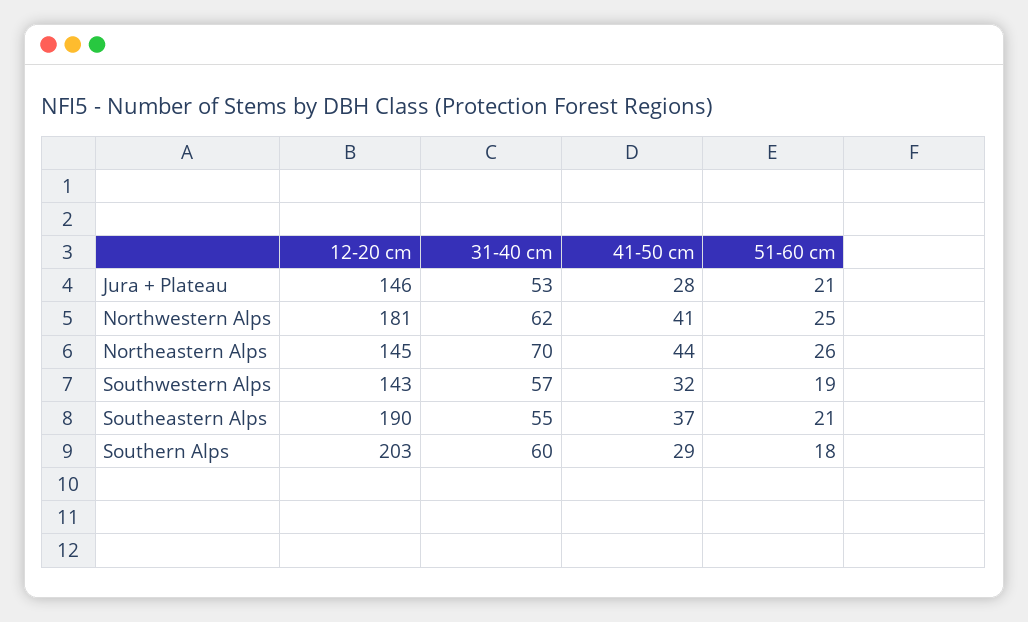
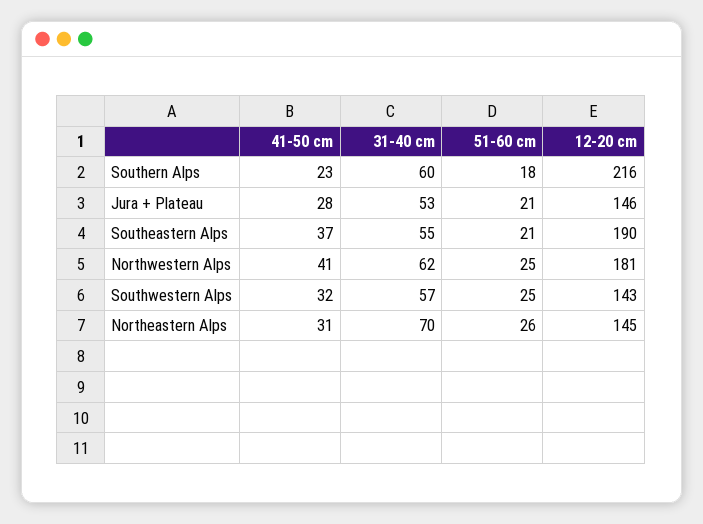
  {
    "12-20 cm": {
      "Jura + Plateau": 146,
      "Northwestern Alps": 181,
      "Northeastern Alps": 145,
      "Southwestern Alps": 143,
      "Southeastern Alps": 190,
-     "Southern Alps": 203
+     "Southern Alps": 216
    },
    "31-40 cm": {
      "Jura + Plateau": 53,
      "Northwestern Alps": 62,
      "Northeastern Alps": 70,
      "Southwestern Alps": 57,
      "Southeastern Alps": 55,
      "Southern Alps": 60
    },
    "41-50 cm": {
      "Jura + Plateau": 28,
      "Northwestern Alps": 41,
-     "Northeastern Alps": 44,
+     "Northeastern Alps": 31,
      "Southwestern Alps": 32,
      "Southeastern Alps": 37,
-     "Southern Alps": 29
+     "Southern Alps": 23
    },
    "51-60 cm": {
      "Jura + Plateau": 21,
      "Northwestern Alps": 25,
      "Northeastern Alps": 26,
-     "Southwestern Alps": 19,
+     "Southwestern Alps": 25,
      "Southeastern Alps": 21,
      "Southern Alps": 18
    }
  }

